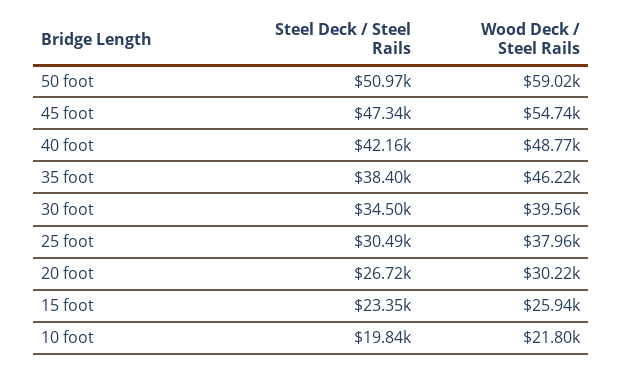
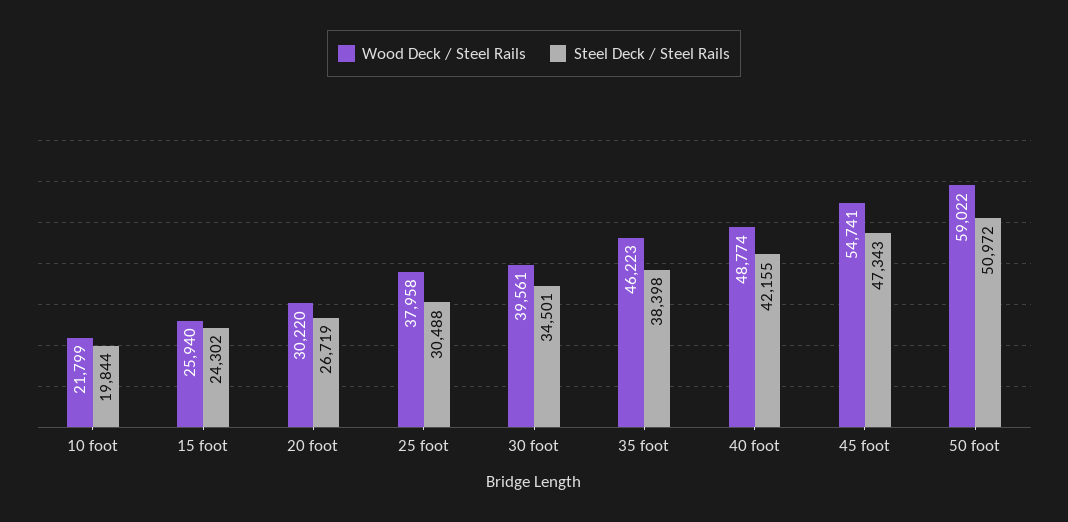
  {
    "Steel Deck / Steel Rails": {
      "50 foot": 50972,
      "45 foot": 47343,
      "40 foot": 42155,
      "35 foot": 38398,
      "30 foot": 34501,
      "25 foot": 30488,
      "20 foot": 26719,
-     "15 foot": 23350,
+     "15 foot": 24302,
      "10 foot": 19844
    },
    "Wood Deck / Steel Rails": {
      "50 foot": 59022,
      "45 foot": 54741,
      "40 foot": 48774,
      "35 foot": 46223,
      "30 foot": 39561,
      "25 foot": 37958,
      "20 foot": 30220,
      "15 foot": 25940,
      "10 foot": 21799
    }
  }

